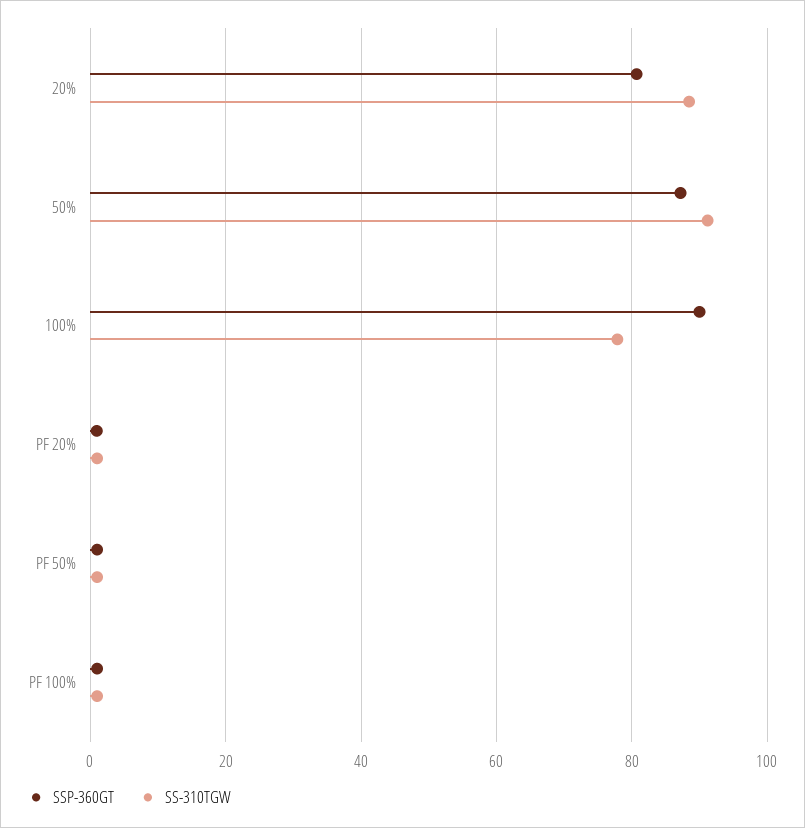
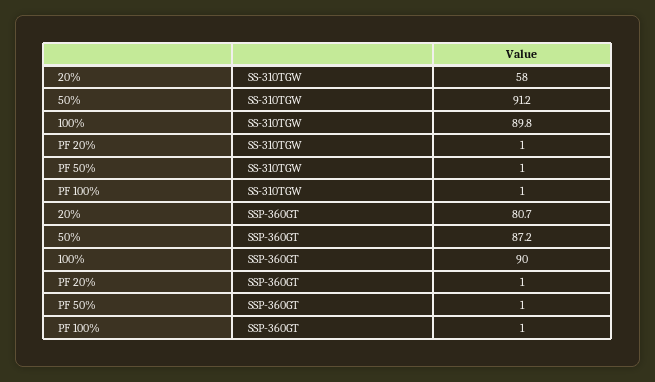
  {
    "SSP-360GT": {
      "20%": 80.7,
      "50%": 87.2,
      "100%": 90,
      "PF 20%": 1,
      "PF 50%": 1,
      "PF 100%": 1
    },
    "SS-310TGW": {
-     "20%": 88,
+     "20%": 58,
      "50%": 91.2,
-     "100%": 78,
+     "100%": 89.8,
      "PF 20%": 1,
      "PF 50%": 1,
      "PF 100%": 1
    }
  }

